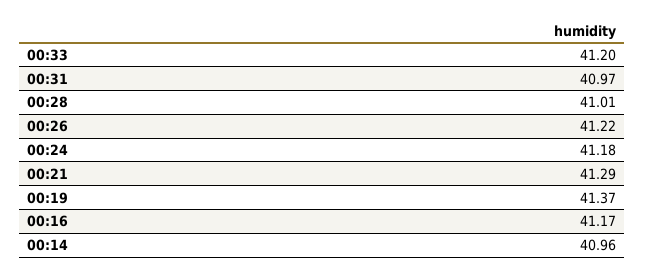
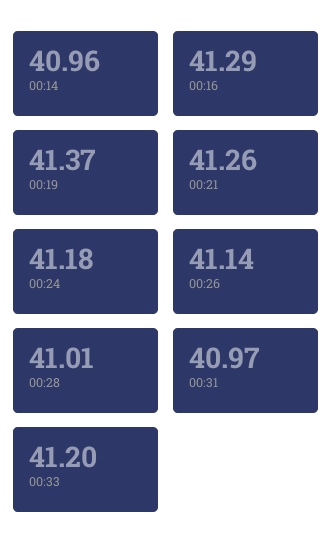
  {
    "00:33": 41.2,
    "00:31": 40.97,
    "00:28": 41.01,
-   "00:26": 41.22,
+   "00:26": 41.14,
    "00:24": 41.18,
-   "00:21": 41.29,
+   "00:21": 41.26,
    "00:19": 41.37,
-   "00:16": 41.17,
+   "00:16": 41.29,
    "00:14": 40.96
  }

